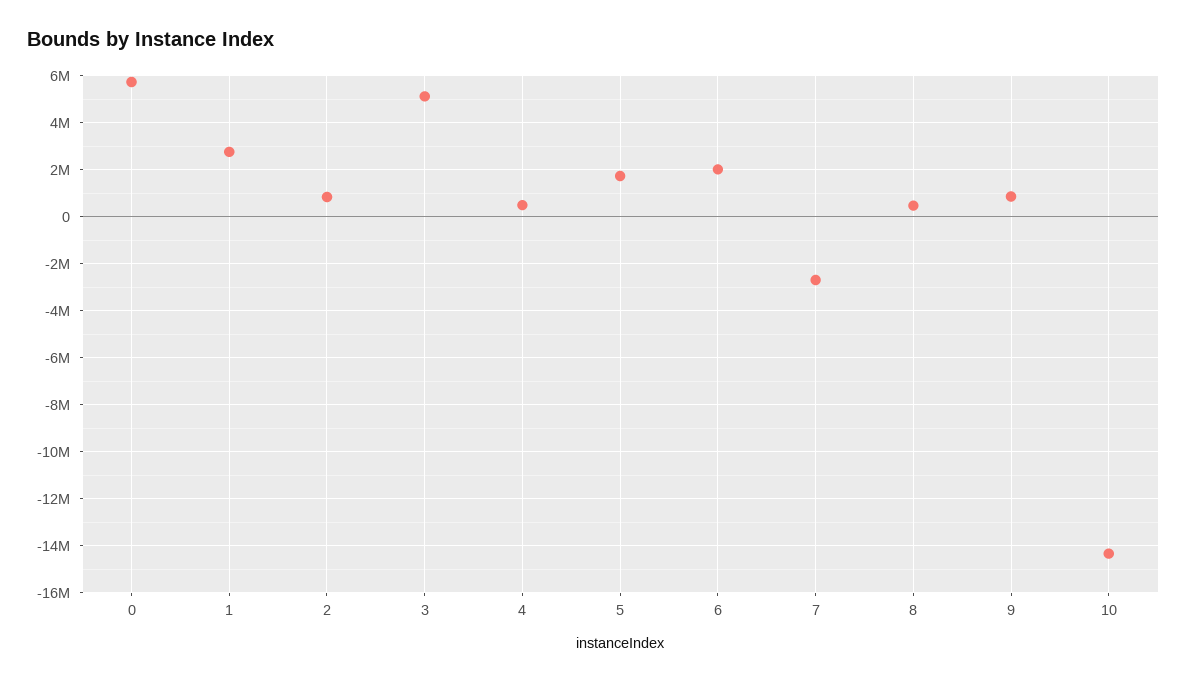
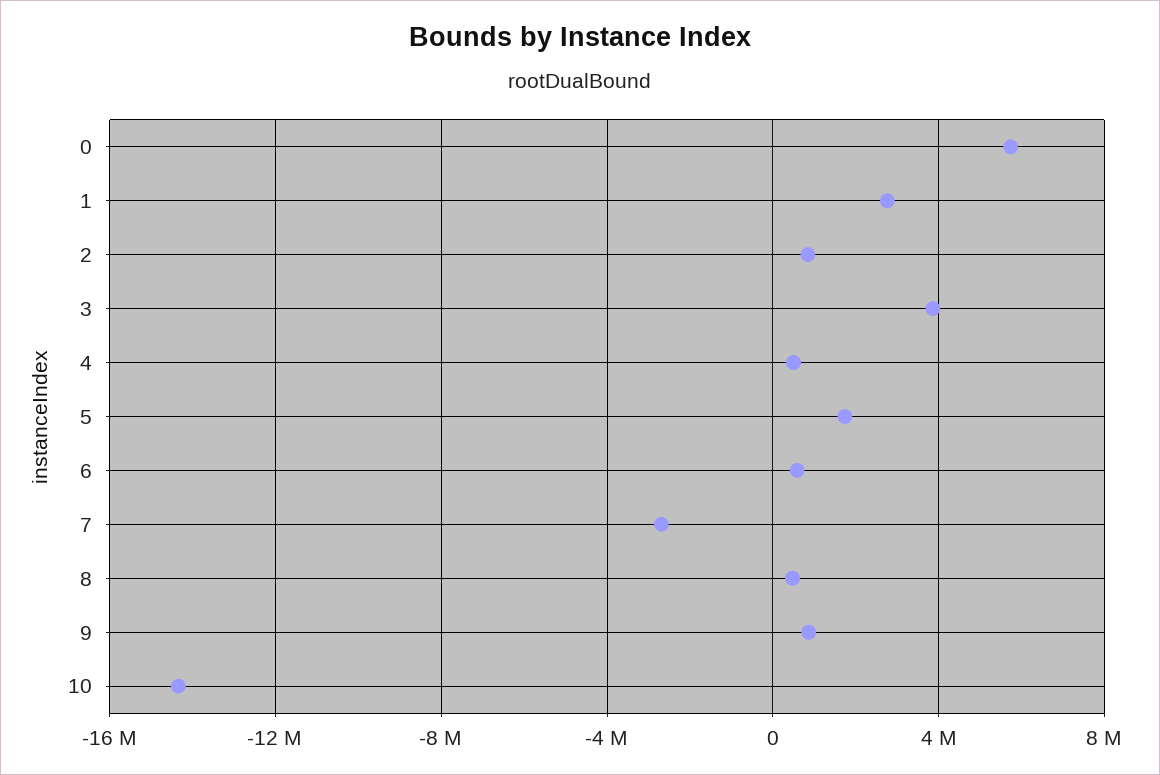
  {
    "0": 5500000,
    "1": 3000000,
    "2": 1000000,
-   "3": 5000000,
+   "3": 4000000,
    "4": 500000,
    "5": 1500000,
-   "6": 2000000,
+   "6": 500000,
    "7": -2500000,
    "8": 500000,
    "9": 1000000,
    "10": -14500000
  }

